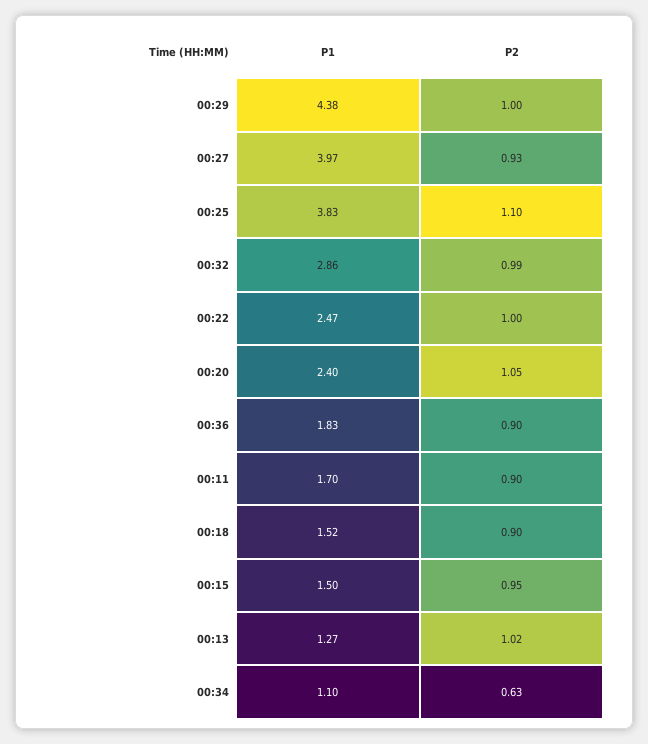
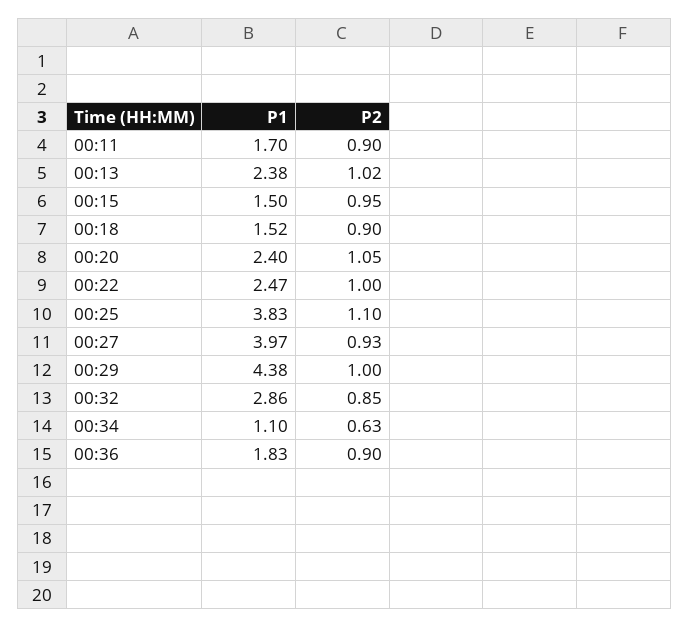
  {
    "P1": {
      "00:29": 4.38,
      "00:27": 3.97,
      "00:25": 3.83,
      "00:32": 2.86,
      "00:22": 2.47,
      "00:20": 2.4,
      "00:36": 1.83,
      "00:11": 1.7,
      "00:18": 1.52,
      "00:15": 1.5,
-     "00:13": 1.27,
+     "00:13": 2.38,
      "00:34": 1.1
    },
    "P2": {
      "00:29": 1,
      "00:27": 0.93,
      "00:25": 1.1,
-     "00:32": 0.99,
+     "00:32": 0.85,
      "00:22": 1,
      "00:20": 1.05,
      "00:36": 0.9,
      "00:11": 0.9,
      "00:18": 0.9,
      "00:15": 0.95,
      "00:13": 1.02,
      "00:34": 0.63
    }
  }

